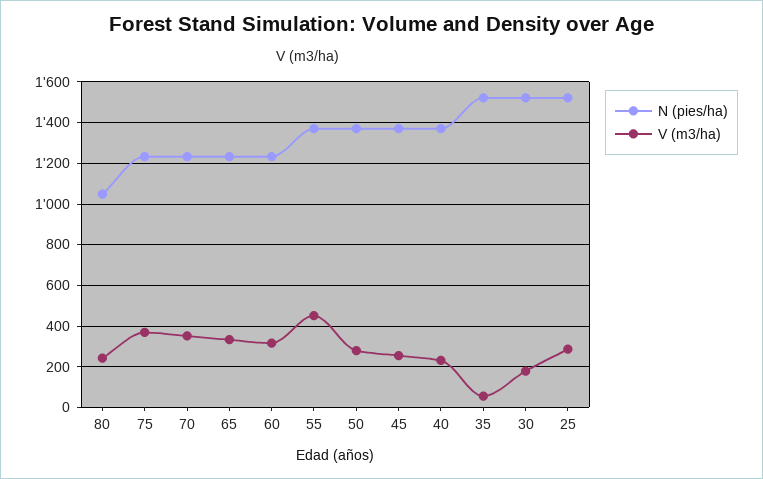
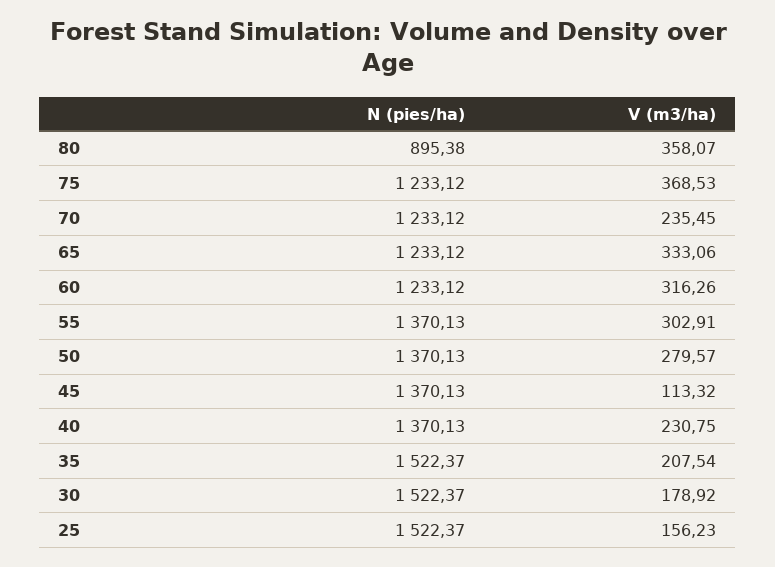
  {
    "N (pies/ha)": {
-     "80": 1050,
+     "80": 895.38,
      "75": 1233.12,
      "70": 1233.12,
      "65": 1233.12,
      "60": 1233.12,
      "55": 1370.13,
      "50": 1370.13,
      "45": 1370.13,
      "40": 1370.13,
      "35": 1522.37,
      "30": 1522.37,
      "25": 1522.37
    },
    "V (m3/ha)": {
-     "80": 250,
+     "80": 358.07,
      "75": 368.53,
-     "70": 350,
+     "70": 235.45,
      "65": 333.06,
      "60": 316.26,
-     "55": 450,
+     "55": 302.91,
      "50": 279.57,
-     "45": 250,
+     "45": 113.32,
      "40": 230.75,
-     "35": 50,
+     "35": 207.54,
      "30": 178.92,
-     "25": 300
+     "25": 156.23
    }
  }

